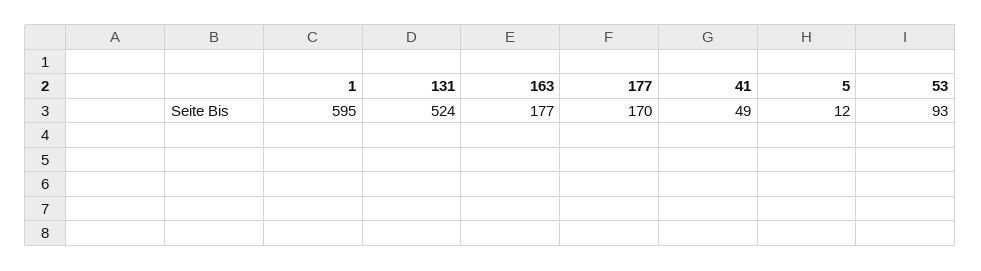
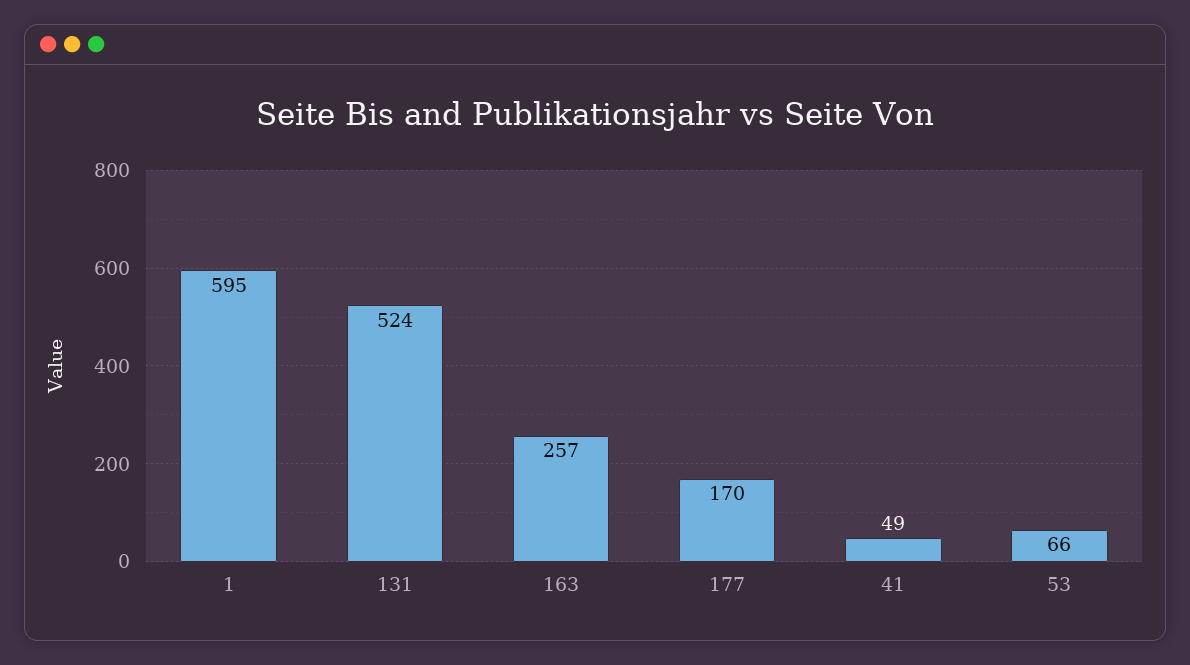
  {
    "1": 595,
    "131": 524,
-   "163": 177,
+   "163": 257,
    "177": 170,
    "41": 49,
-   "5": 12,
-   "53": 93
+   "53": 66
  }

